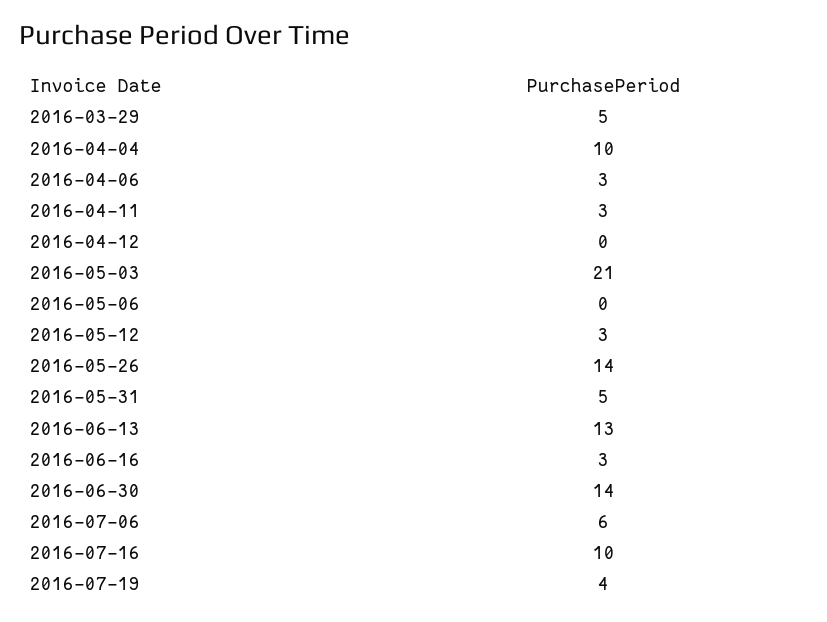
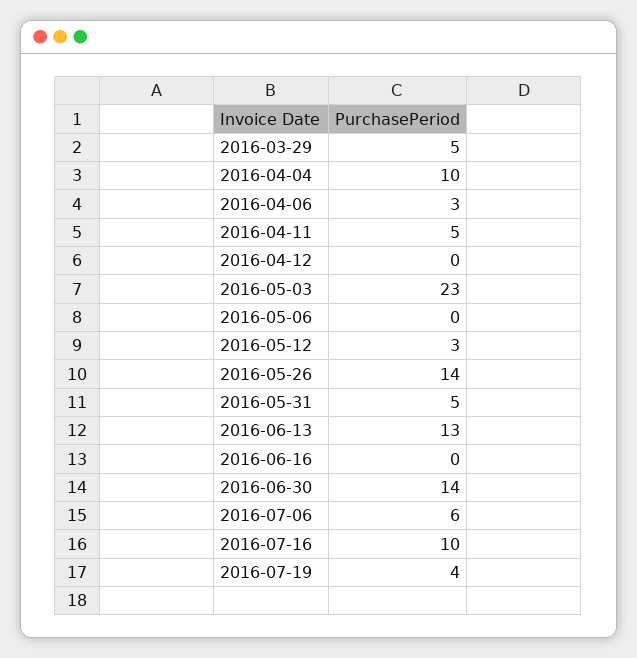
  {
    "2016-03-29": 5,
    "2016-04-04": 10,
    "2016-04-06": 3,
-   "2016-04-11": 3,
+   "2016-04-11": 5,
    "2016-04-12": 0,
-   "2016-05-03": 21,
+   "2016-05-03": 23,
    "2016-05-06": 0,
    "2016-05-12": 3,
    "2016-05-26": 14,
    "2016-05-31": 5,
    "2016-06-13": 13,
-   "2016-06-16": 3,
+   "2016-06-16": 0,
    "2016-06-30": 14,
    "2016-07-06": 6,
    "2016-07-16": 10,
    "2016-07-19": 4
  }

